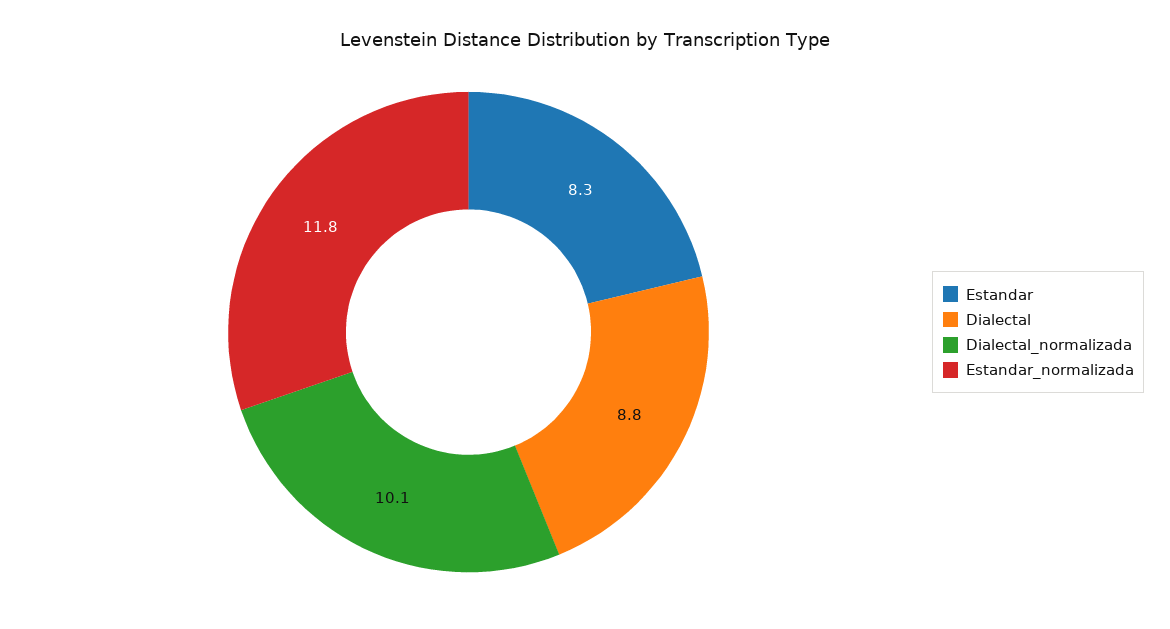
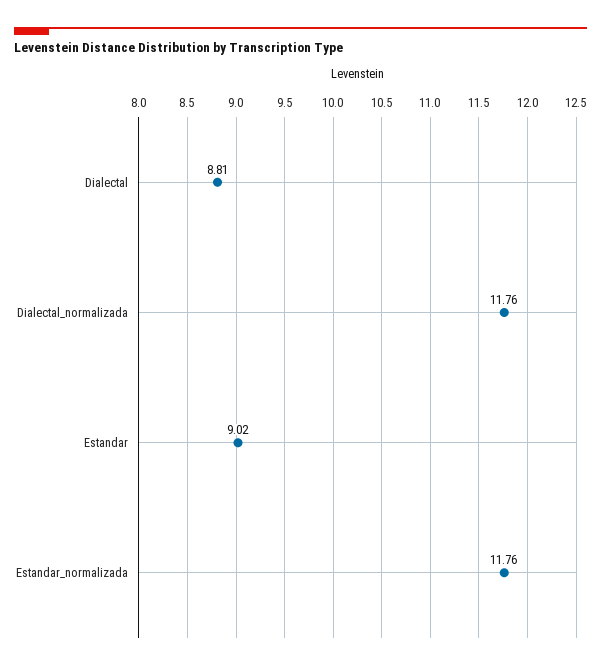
  {
-   "Estandar": 8.3,
+   "Estandar": 9.02,
    "Dialectal": 8.81,
-   "Dialectal_normalizada": 10.1,
+   "Dialectal_normalizada": 11.76,
    "Estandar_normalizada": 11.76
  }

